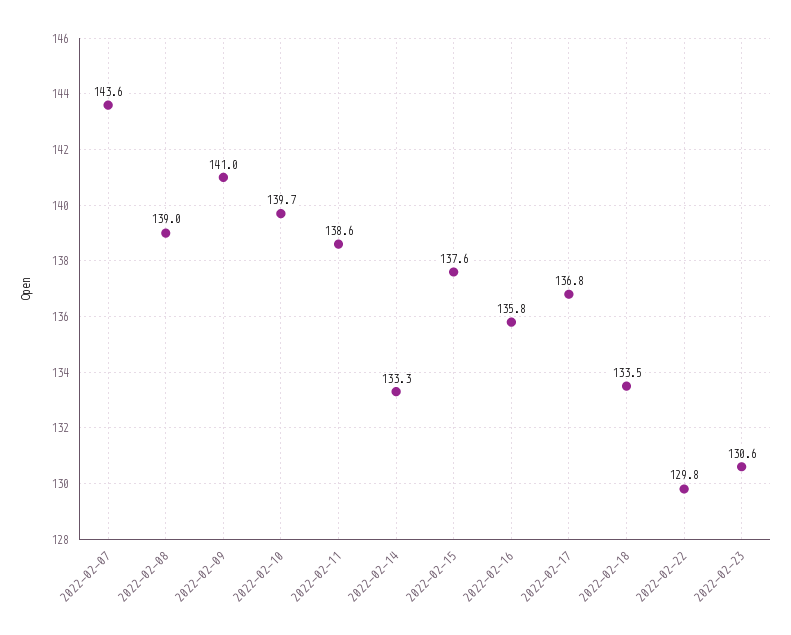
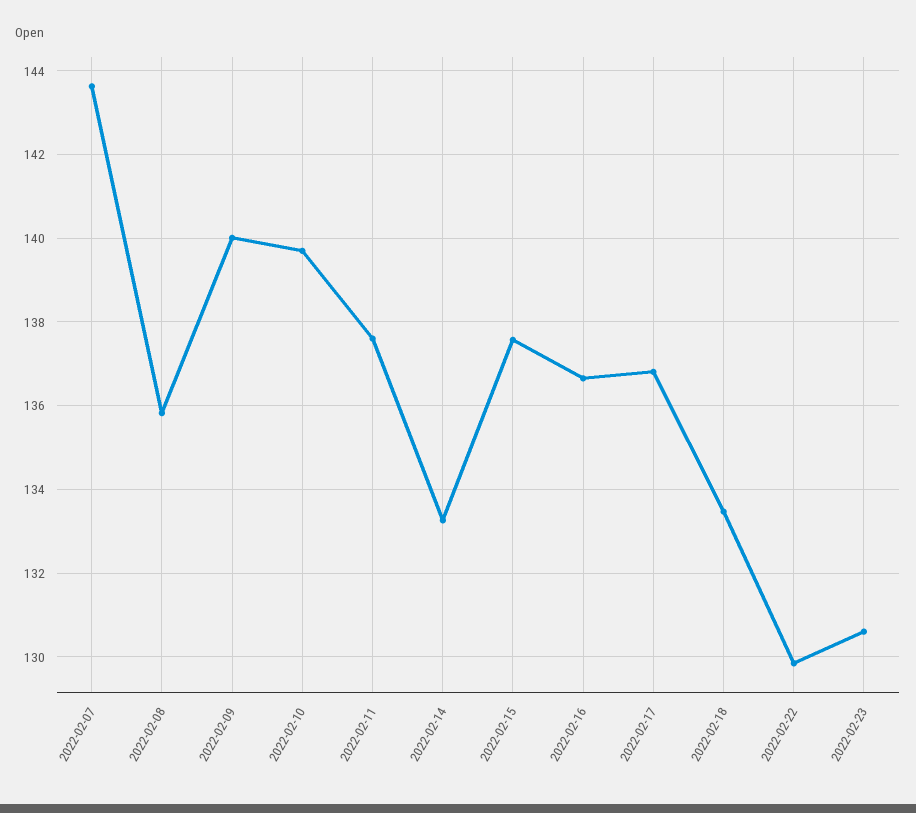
  {
    "2022-02-07": 143.6,
-   "2022-02-08": 139,
+   "2022-02-08": 135.8,
-   "2022-02-09": 141,
+   "2022-02-09": 140,
    "2022-02-10": 139.7,
-   "2022-02-11": 138.6,
+   "2022-02-11": 137.6,
    "2022-02-14": 133.3,
    "2022-02-15": 137.6,
-   "2022-02-16": 135.8,
+   "2022-02-16": 136.6,
    "2022-02-17": 136.8,
    "2022-02-18": 133.5,
    "2022-02-22": 129.8,
    "2022-02-23": 130.6
  }

